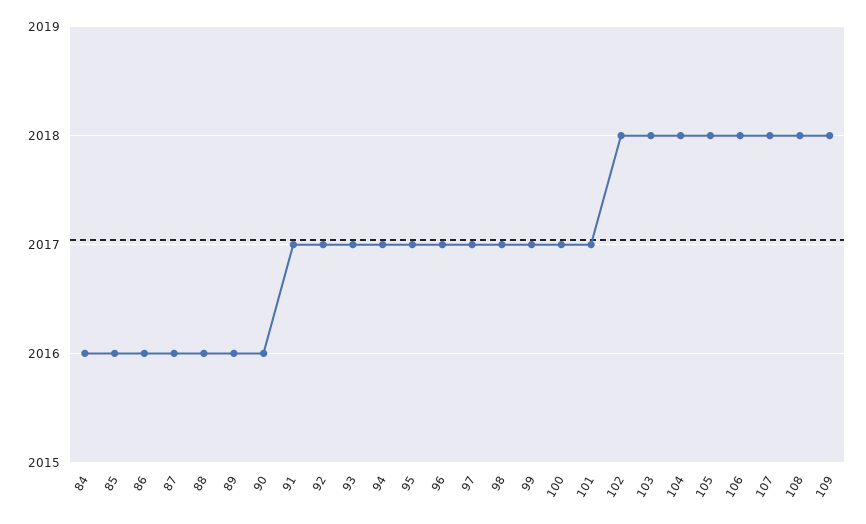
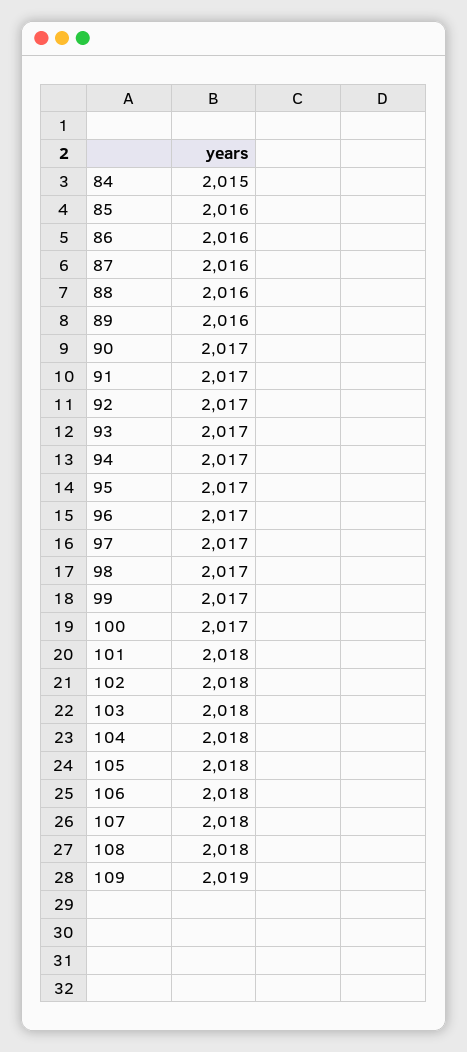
  {
-   "84": 2016,
+   "84": 2015,
    "85": 2016,
    "86": 2016,
    "87": 2016,
    "88": 2016,
    "89": 2016,
-   "90": 2016,
+   "90": 2017,
    "91": 2017,
    "92": 2017,
    "93": 2017,
    "94": 2017,
    "95": 2017,
    "96": 2017,
    "97": 2017,
    "98": 2017,
    "99": 2017,
    "100": 2017,
-   "101": 2017,
+   "101": 2018,
    "102": 2018,
    "103": 2018,
    "104": 2018,
    "105": 2018,
    "106": 2018,
    "107": 2018,
    "108": 2018,
-   "109": 2018
+   "109": 2019
  }

